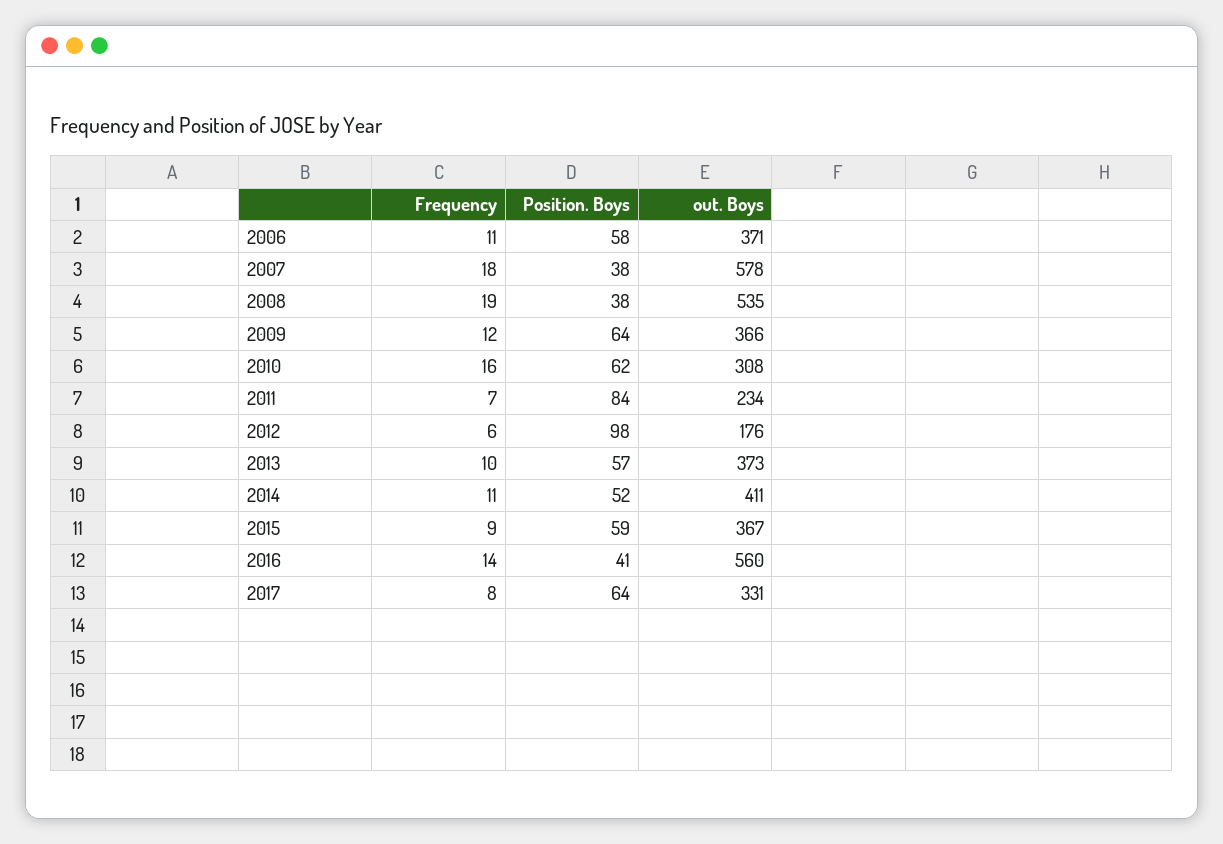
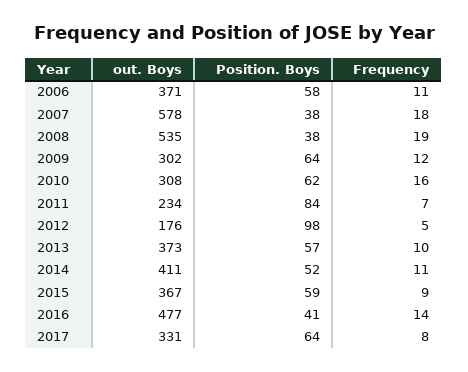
  {
    "Frequency": {
      "2006": 11,
      "2007": 18,
      "2008": 19,
      "2009": 12,
      "2010": 16,
      "2011": 7,
-     "2012": 6,
+     "2012": 5,
      "2013": 10,
      "2014": 11,
      "2015": 9,
      "2016": 14,
      "2017": 8
    },
    "Position. Boys": {
      "2006": 58,
      "2007": 38,
      "2008": 38,
      "2009": 64,
      "2010": 62,
      "2011": 84,
      "2012": 98,
      "2013": 57,
      "2014": 52,
      "2015": 59,
      "2016": 41,
      "2017": 64
    },
    "out. Boys": {
      "2006": 371,
      "2007": 578,
      "2008": 535,
-     "2009": 366,
+     "2009": 302,
      "2010": 308,
      "2011": 234,
      "2012": 176,
      "2013": 373,
      "2014": 411,
      "2015": 367,
-     "2016": 560,
+     "2016": 477,
      "2017": 331
    }
  }

